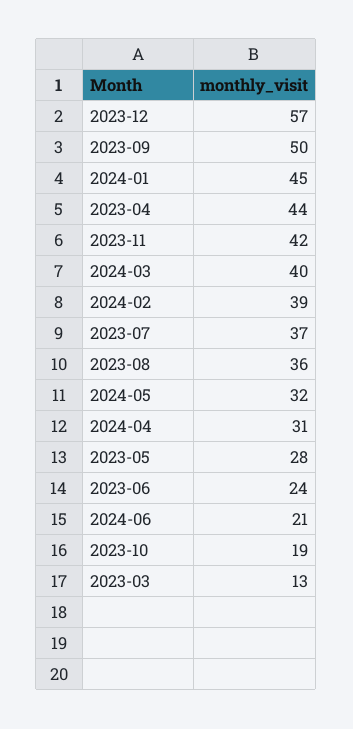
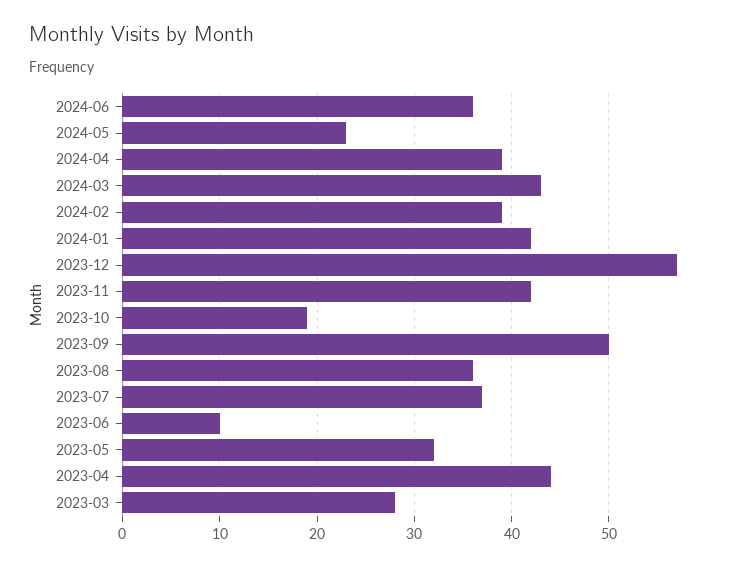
  {
    "2023-12": 57,
    "2023-09": 50,
-   "2024-01": 45,
+   "2024-01": 42,
    "2023-04": 44,
    "2023-11": 42,
-   "2024-03": 40,
+   "2024-03": 43,
    "2024-02": 39,
    "2023-07": 37,
    "2023-08": 36,
-   "2024-05": 32,
+   "2024-05": 23,
-   "2024-04": 31,
+   "2024-04": 39,
-   "2023-05": 28,
+   "2023-05": 32,
-   "2023-06": 24,
+   "2023-06": 10,
-   "2024-06": 21,
+   "2024-06": 36,
    "2023-10": 19,
-   "2023-03": 13
+   "2023-03": 28
  }

